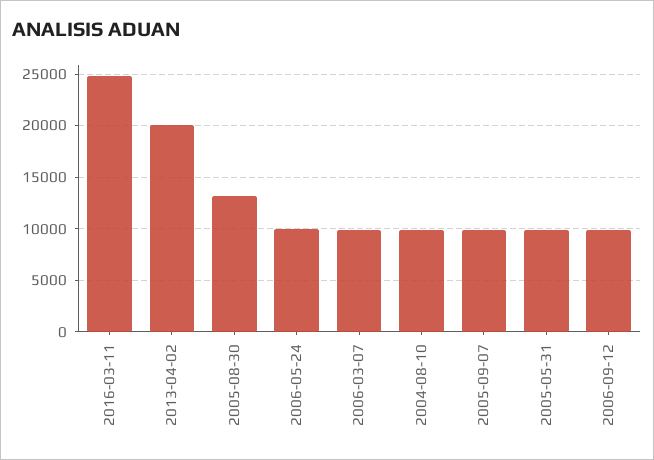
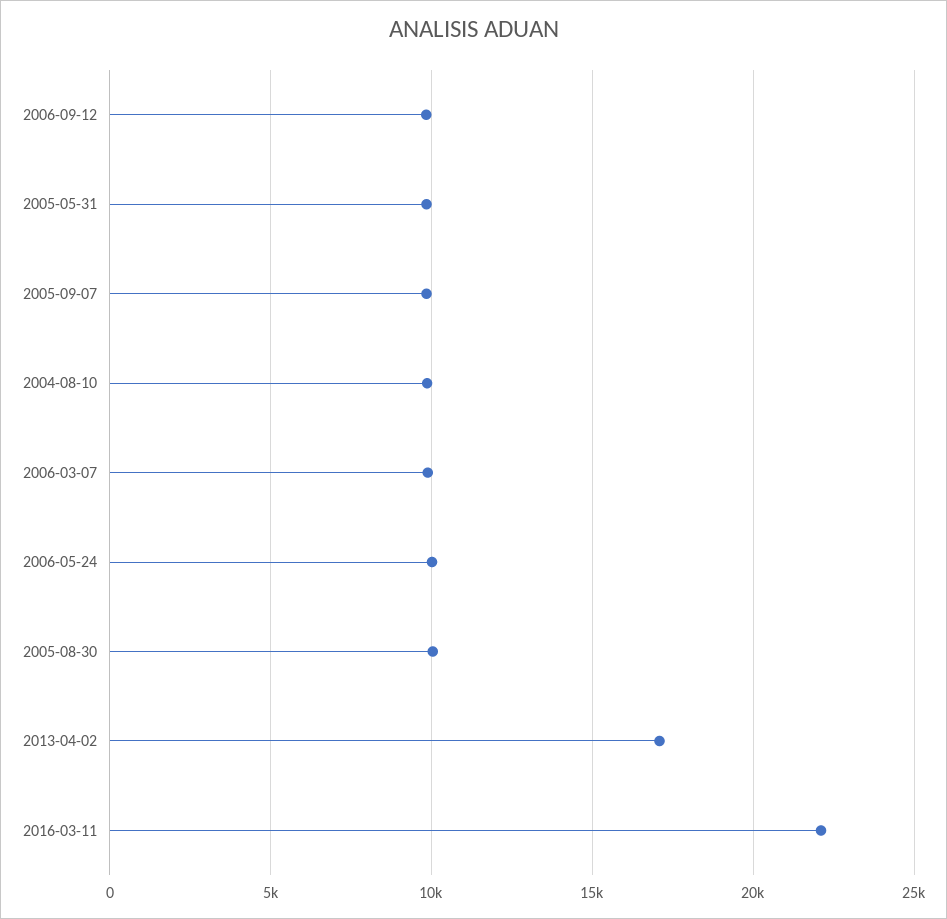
  {
-   "2016-03-11": 25000,
+   "2016-03-11": 22000,
-   "2013-04-02": 20000,
+   "2013-04-02": 17000,
-   "2005-08-30": 13000,
+   "2005-08-30": 10000,
    "2006-05-24": 10000,
    "2006-03-07": 10000,
    "2004-08-10": 10000,
    "2005-09-07": 10000,
    "2005-05-31": 10000,
    "2006-09-12": 10000
  }

